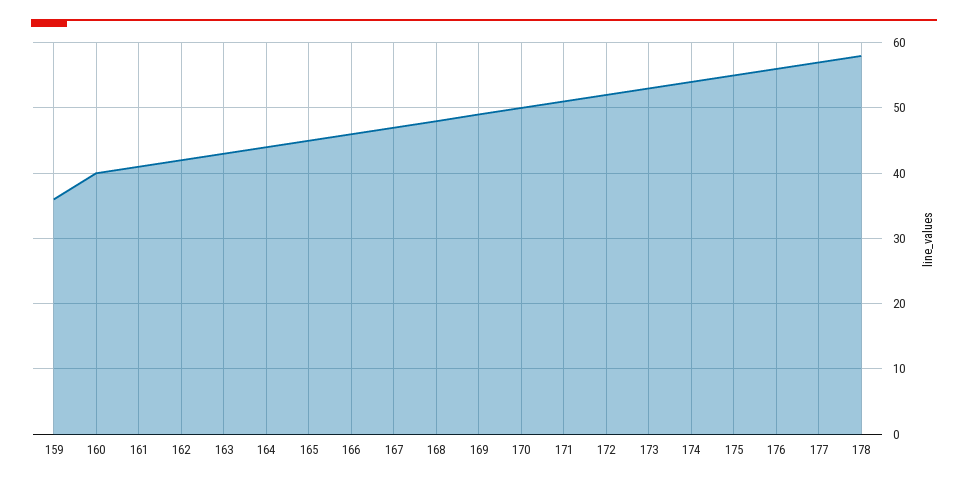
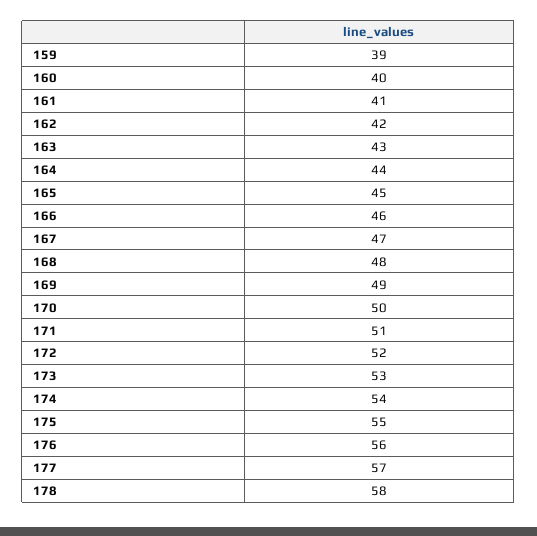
  {
-   "159": 36,
+   "159": 39,
    "160": 40,
    "161": 41,
    "162": 42,
    "163": 43,
    "164": 44,
    "165": 45,
    "166": 46,
    "167": 47,
    "168": 48,
    "169": 49,
    "170": 50,
    "171": 51,
    "172": 52,
    "173": 53,
    "174": 54,
    "175": 55,
    "176": 56,
    "177": 57,
    "178": 58
  }

